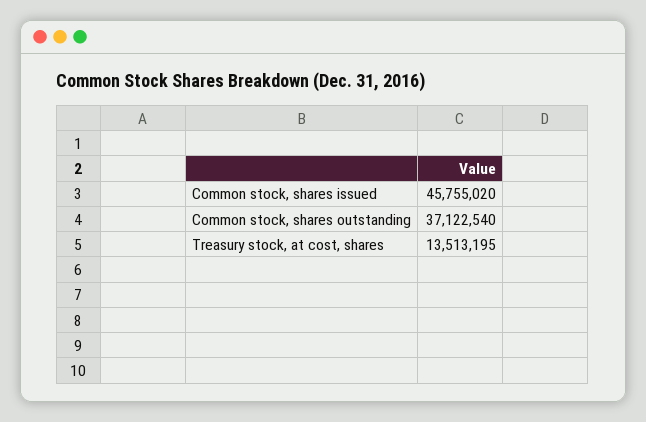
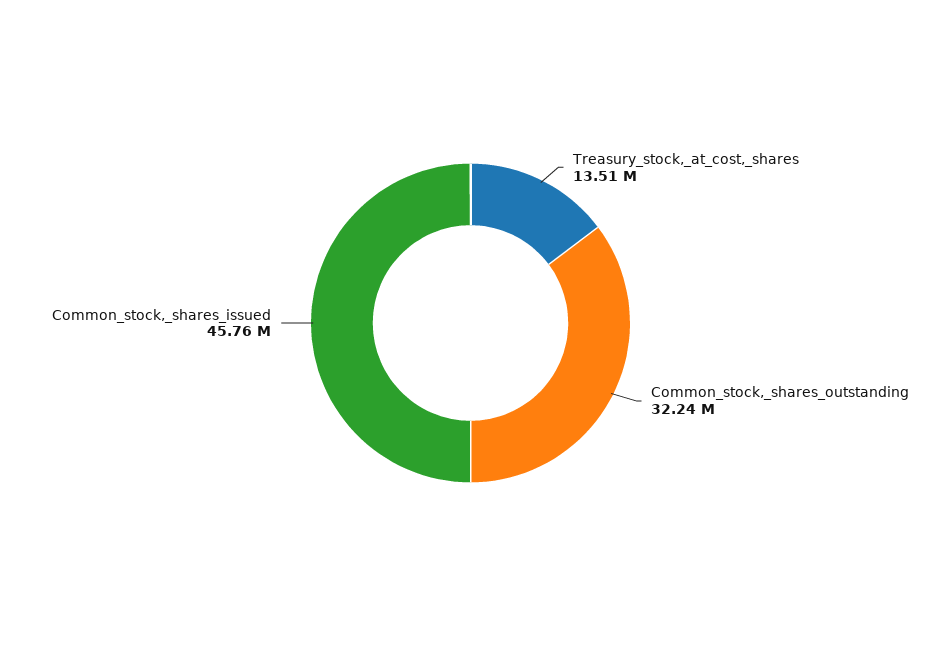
  {
    "Common stock, shares issued": 45755020,
-   "Common stock, shares outstanding": 37122540,
+   "Common stock, shares outstanding": 32240000,
    "Treasury stock, at cost, shares": 13513195
  }

